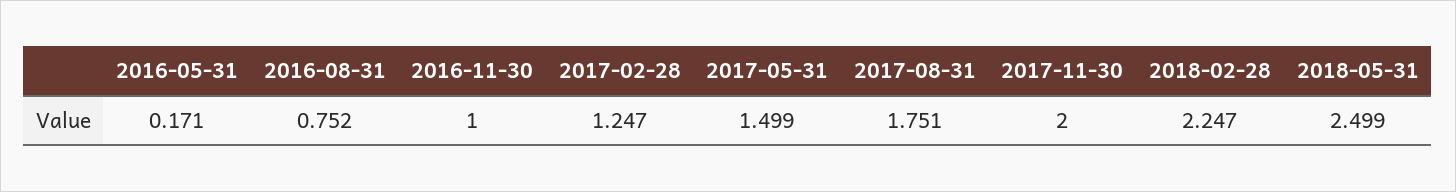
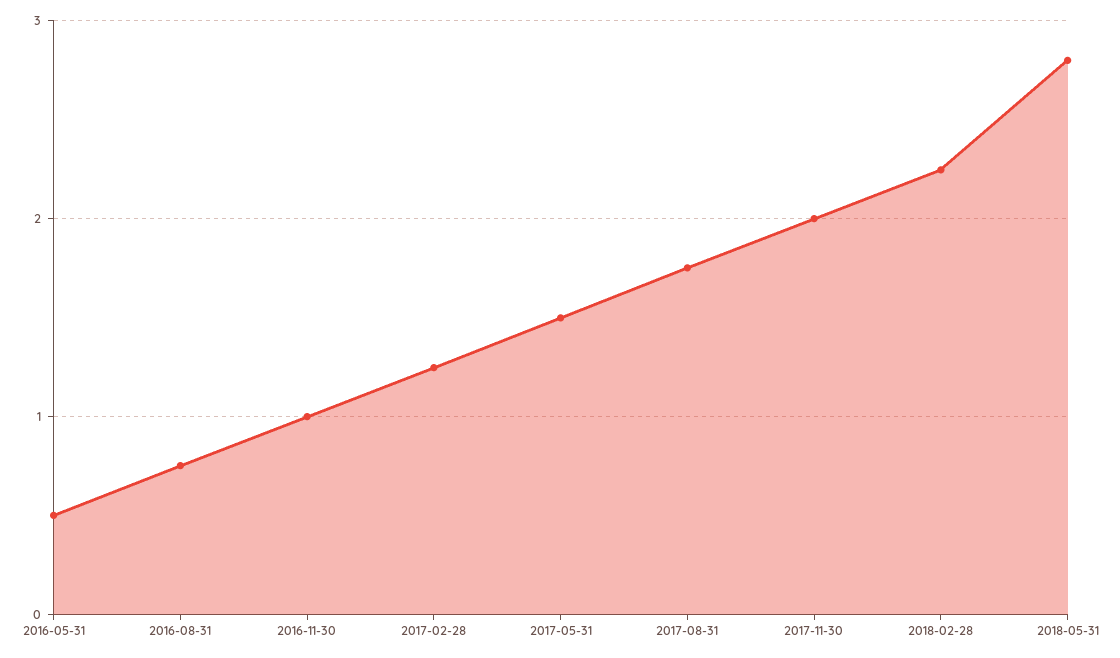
  {
-   "2016-05-31": 0.171,
+   "2016-05-31": 0.5,
    "2016-08-31": 0.752,
    "2016-11-30": 1,
    "2017-02-28": 1.247,
    "2017-05-31": 1.499,
    "2017-08-31": 1.751,
    "2017-11-30": 2,
    "2018-02-28": 2.247,
-   "2018-05-31": 2.499
+   "2018-05-31": 2.8
  }

